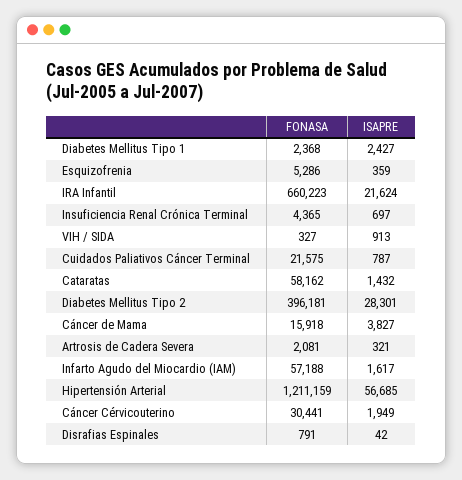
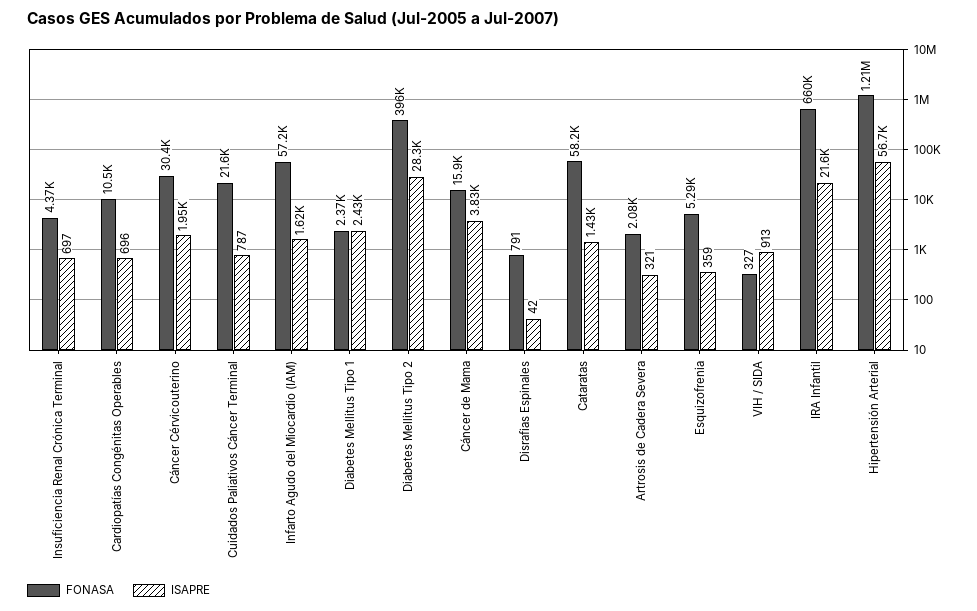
  {
    "FONASA": {
      "Diabetes Mellitus Tipo 1": 2368,
      "Esquizofrenia": 5286,
      "IRA Infantil": 660223,
      "Insuficiencia Renal Crónica Terminal": 4365,
      "VIH / SIDA": 327,
      "Cuidados Paliativos Cáncer Terminal": 21575,
      "Cataratas": 58162,
      "Diabetes Mellitus Tipo 2": 396181,
      "Cáncer de Mama": 15918,
      "Artrosis de Cadera Severa": 2081,
      "Infarto Agudo del Miocardio (IAM)": 57188,
      "Hipertensión Arterial": 1211159,
      "Cáncer Cérvicouterino": 30441,
-     "Disrafias Espinales": 791
+     "Disrafias Espinales": 791,
+     "Cardiopatías Congénitas Operables": 10500
    },
    "ISAPRE": {
      "Diabetes Mellitus Tipo 1": 2427,
      "Esquizofrenia": 359,
      "IRA Infantil": 21624,
      "Insuficiencia Renal Crónica Terminal": 697,
      "VIH / SIDA": 913,
      "Cuidados Paliativos Cáncer Terminal": 787,
      "Cataratas": 1432,
      "Diabetes Mellitus Tipo 2": 28301,
      "Cáncer de Mama": 3827,
      "Artrosis de Cadera Severa": 321,
      "Infarto Agudo del Miocardio (IAM)": 1617,
      "Hipertensión Arterial": 56685,
      "Cáncer Cérvicouterino": 1949,
-     "Disrafias Espinales": 42
+     "Disrafias Espinales": 42,
+     "Cardiopatías Congénitas Operables": 696
    }
  }

